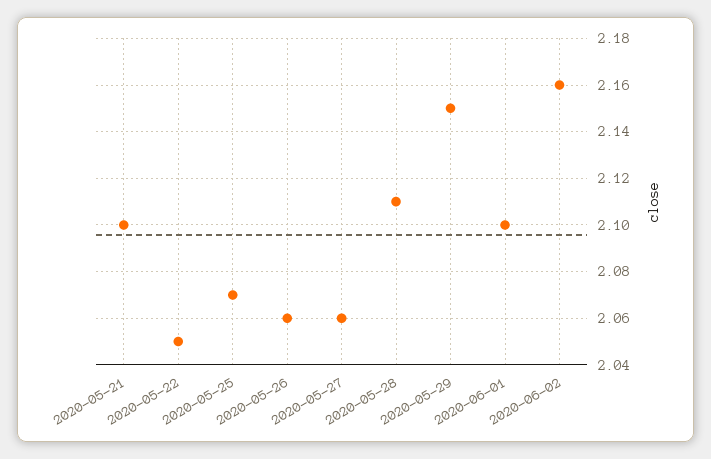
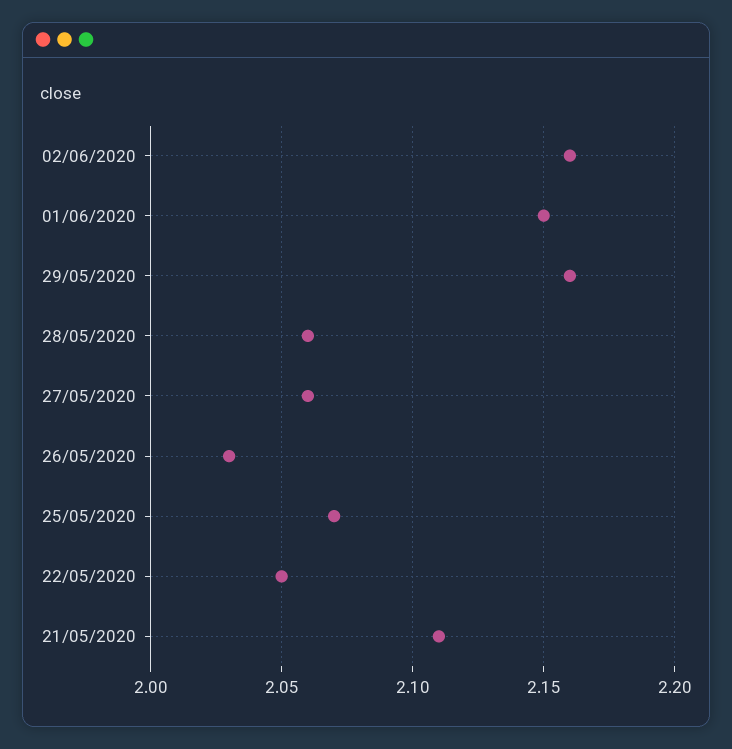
  {
-   "2020-05-21": 2.1,
+   "2020-05-21": 2.11,
    "2020-05-22": 2.05,
    "2020-05-25": 2.07,
-   "2020-05-26": 2.06,
+   "2020-05-26": 2.03,
    "2020-05-27": 2.06,
-   "2020-05-28": 2.11,
+   "2020-05-28": 2.06,
-   "2020-05-29": 2.15,
+   "2020-05-29": 2.16,
-   "2020-06-01": 2.1,
+   "2020-06-01": 2.15,
    "2020-06-02": 2.16
  }

